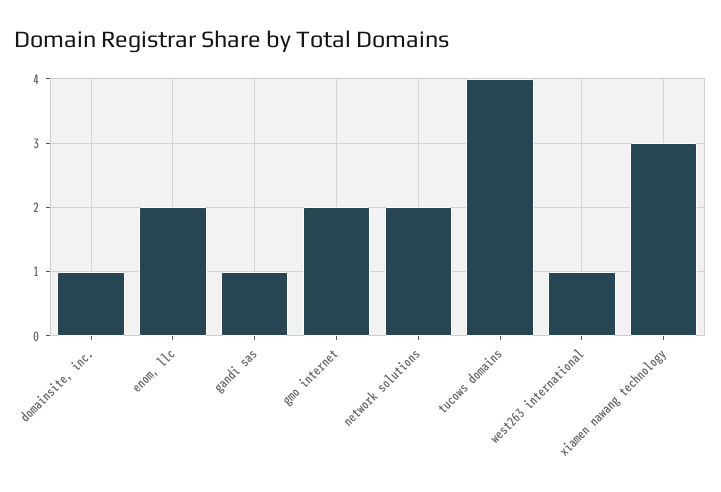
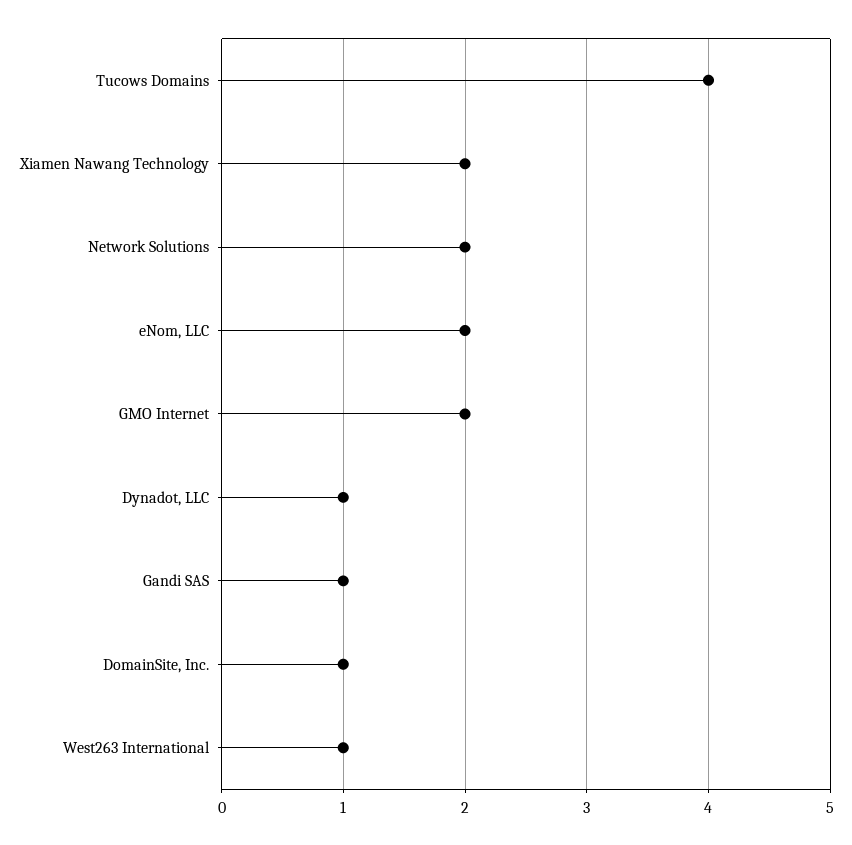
  {
    "domainsite, inc.": 1,
    "enom, llc": 2,
    "gandi sas": 1,
    "gmo internet": 2,
    "network solutions": 2,
    "tucows domains": 4,
    "west263 international": 1,
-   "xiamen nawang technology": 3
+   "xiamen nawang technology": 2,
+   "Dynadot, LLC": 1
  }

